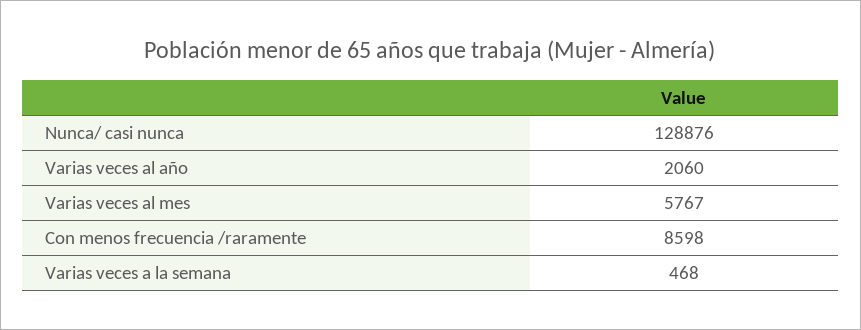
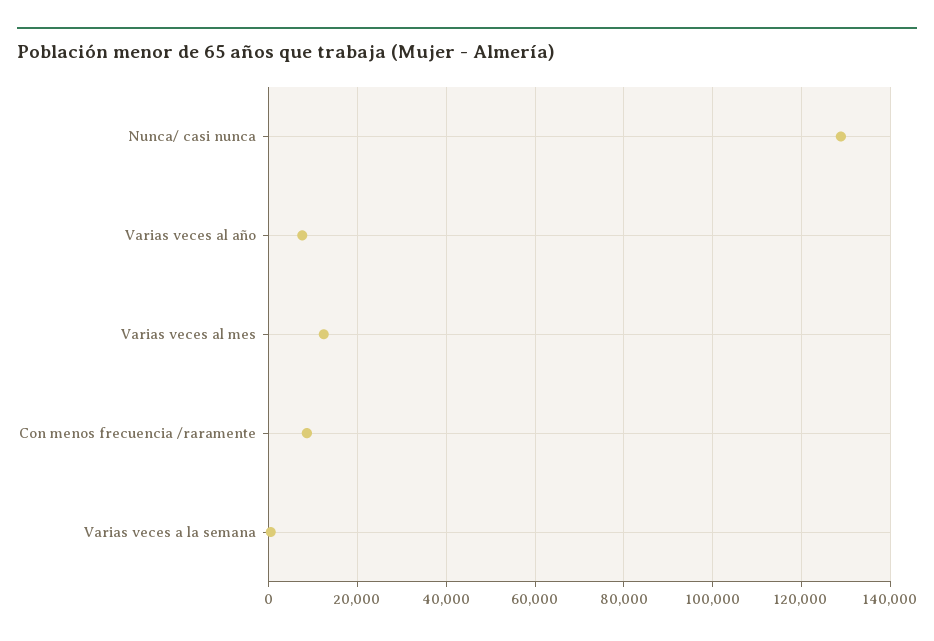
  {
    "Nunca/ casi nunca": 128876,
-   "Varias veces al año": 2060,
+   "Varias veces al año": 8000,
-   "Varias veces al mes": 5767,
+   "Varias veces al mes": 12000,
    "Con menos frecuencia /raramente": 8598,
    "Varias veces a la semana": 468
  }

